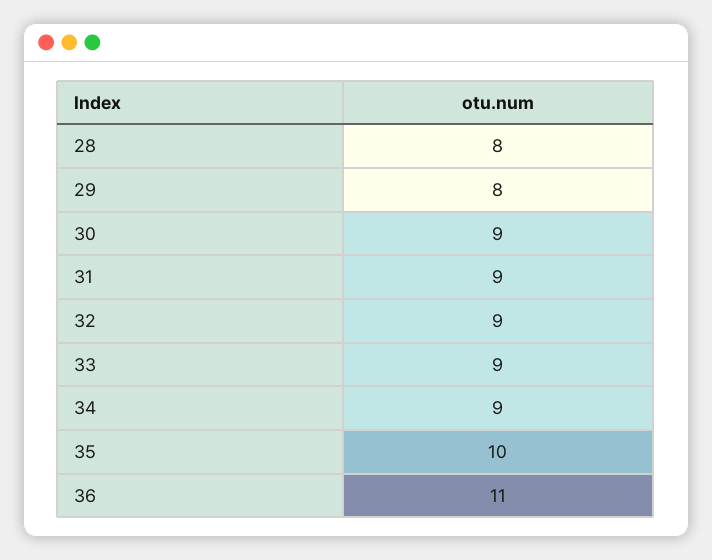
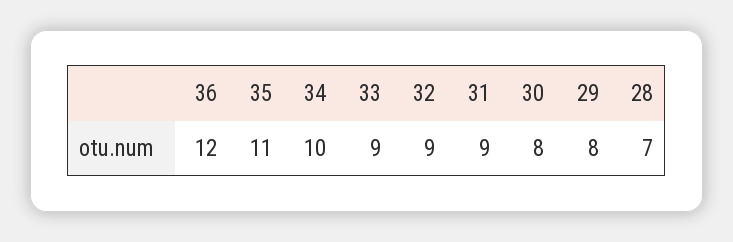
  {
-   "28": 8,
+   "28": 7,
    "29": 8,
-   "30": 9,
+   "30": 8,
    "31": 9,
    "32": 9,
    "33": 9,
-   "34": 9,
+   "34": 10,
-   "35": 10,
+   "35": 11,
-   "36": 11
+   "36": 12
  }

